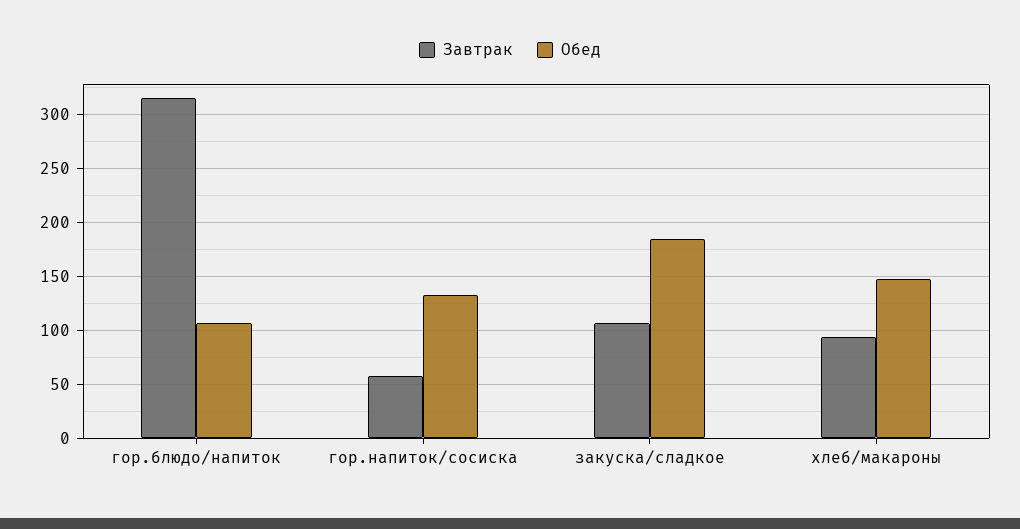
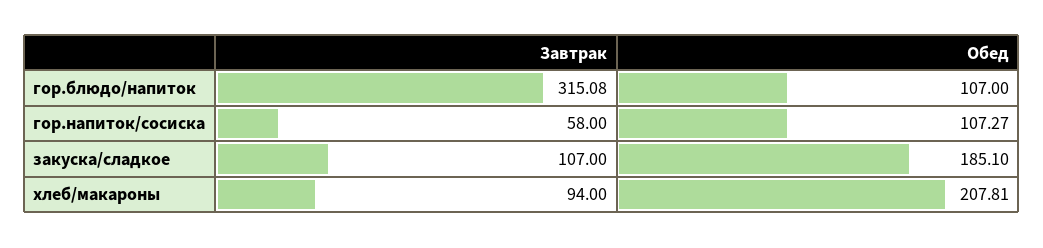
  {
    "Завтрак": {
      "гор.блюдо/напиток": 315.08,
      "гор.напиток/сосиска": 58,
      "закуска/сладкое": 107,
      "хлеб/макароны": 94
    },
    "Обед": {
      "гор.блюдо/напиток": 107,
-     "гор.напиток/сосиска": 130,
+     "гор.напиток/сосиска": 107.27,
      "закуска/сладкое": 185.1,
-     "хлеб/макароны": 150
+     "хлеб/макароны": 207.81
    }
  }

